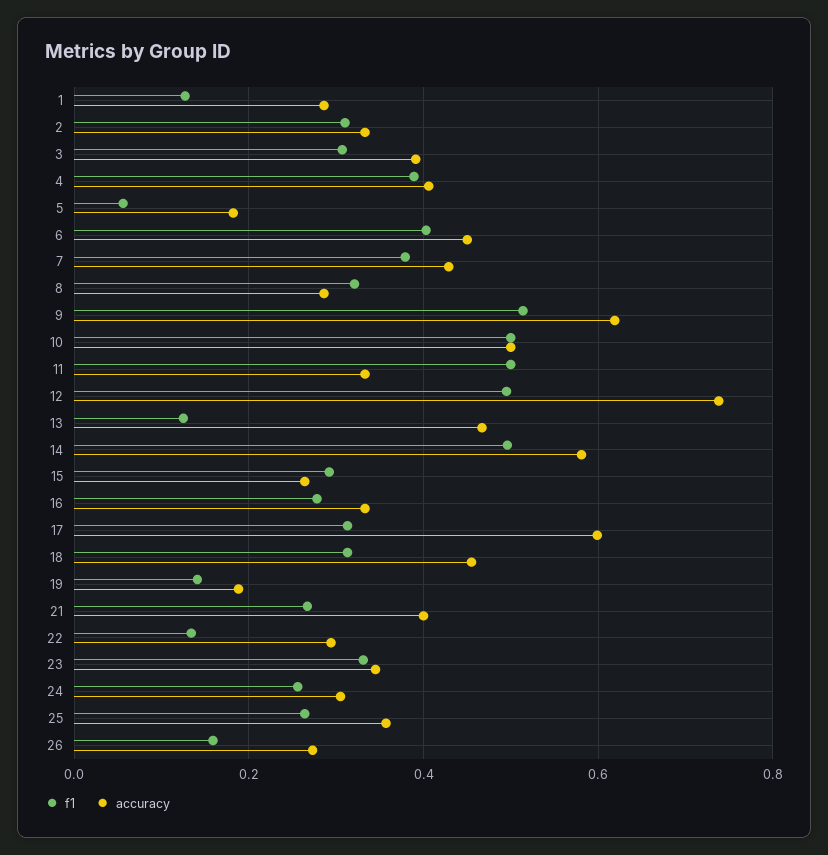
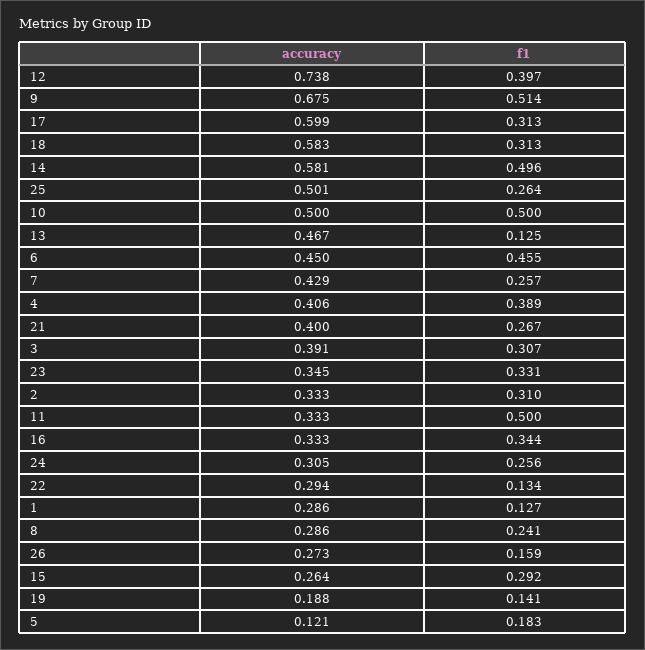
  {
    "f1": {
      "1": 0.127,
      "2": 0.31,
      "3": 0.307,
      "4": 0.389,
-     "5": 0.06,
+     "5": 0.183,
-     "6": 0.4,
+     "6": 0.455,
-     "7": 0.38,
+     "7": 0.257,
-     "8": 0.32,
+     "8": 0.241,
      "9": 0.514,
      "10": 0.5,
      "11": 0.5,
-     "12": 0.5,
+     "12": 0.397,
      "13": 0.125,
      "14": 0.496,
      "15": 0.292,
-     "16": 0.28,
+     "16": 0.344,
      "17": 0.313,
      "18": 0.313,
      "19": 0.141,
      "21": 0.267,
      "22": 0.134,
      "23": 0.331,
      "24": 0.256,
      "25": 0.264,
      "26": 0.159
    },
    "accuracy": {
      "1": 0.286,
      "2": 0.333,
      "3": 0.391,
      "4": 0.406,
-     "5": 0.18,
+     "5": 0.121,
      "6": 0.45,
      "7": 0.429,
      "8": 0.286,
-     "9": 0.62,
+     "9": 0.675,
      "10": 0.5,
      "11": 0.333,
      "12": 0.738,
      "13": 0.467,
      "14": 0.581,
      "15": 0.264,
      "16": 0.333,
      "17": 0.599,
-     "18": 0.46,
+     "18": 0.583,
      "19": 0.188,
      "21": 0.4,
      "22": 0.294,
      "23": 0.345,
      "24": 0.305,
-     "25": 0.36,
+     "25": 0.501,
      "26": 0.273
    }
  }

